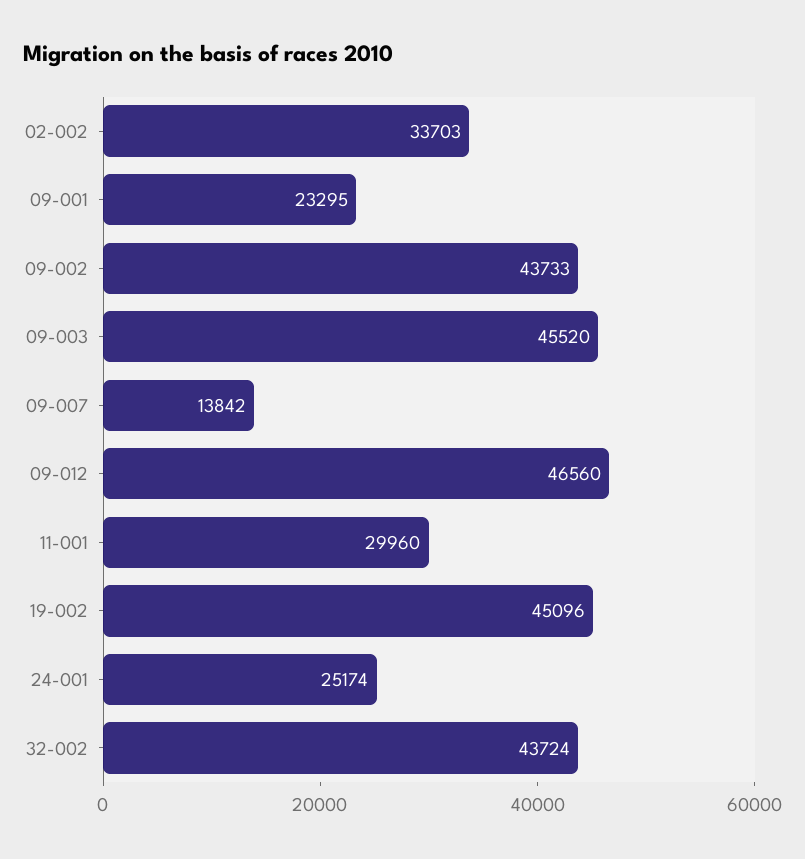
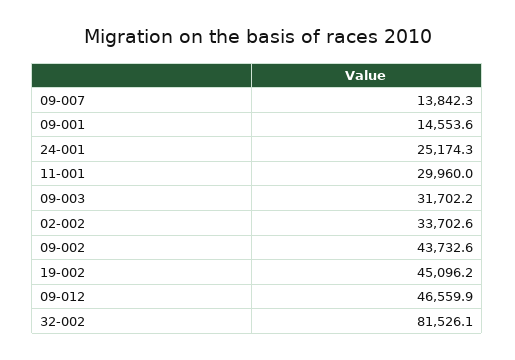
  {
    "02-002": 33702.6,
-   "09-001": 23295,
+   "09-001": 14553.6,
    "09-002": 43732.6,
-   "09-003": 45520,
+   "09-003": 31702.2,
    "09-007": 13842.3,
    "09-012": 46559.9,
    "11-001": 29960,
    "19-002": 45096.2,
    "24-001": 25174.3,
-   "32-002": 43724
+   "32-002": 81526.1
  }

